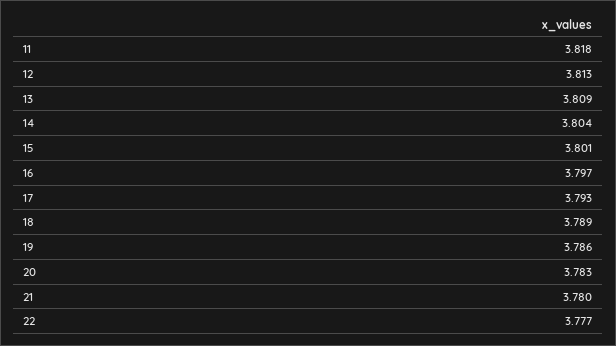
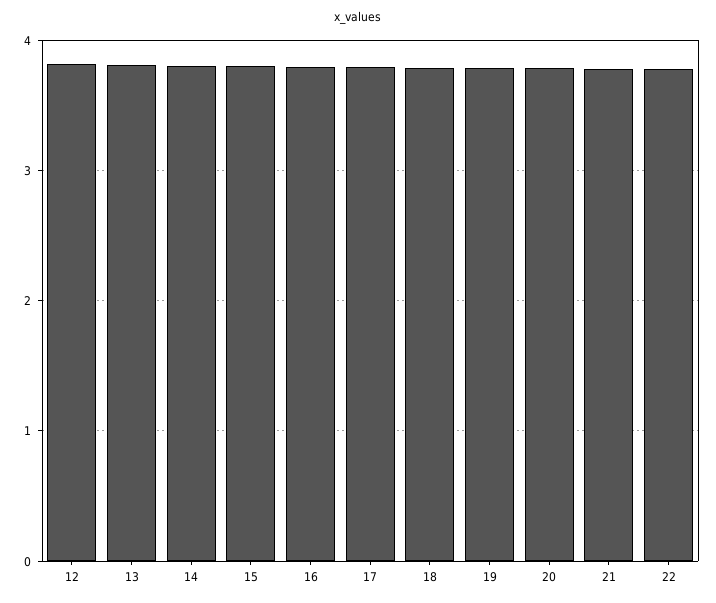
  {
-   "11": 3.818,
    "12": 3.813,
    "13": 3.809,
    "14": 3.804,
    "15": 3.801,
    "16": 3.797,
    "17": 3.793,
    "18": 3.789,
    "19": 3.786,
    "20": 3.783,
    "21": 3.78,
    "22": 3.777
  }

